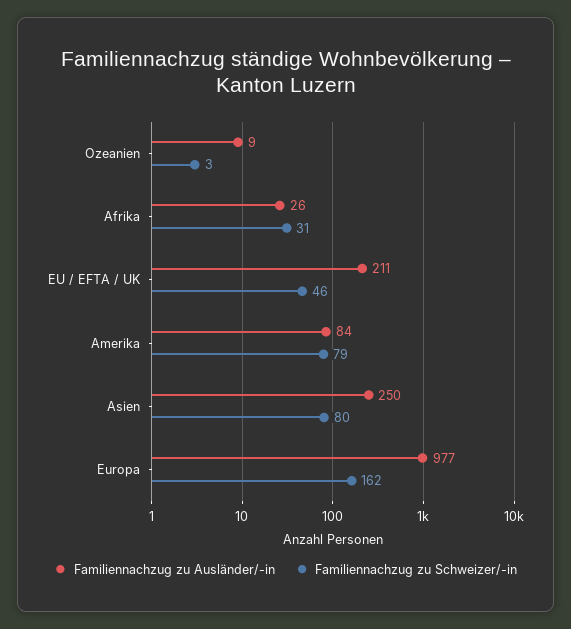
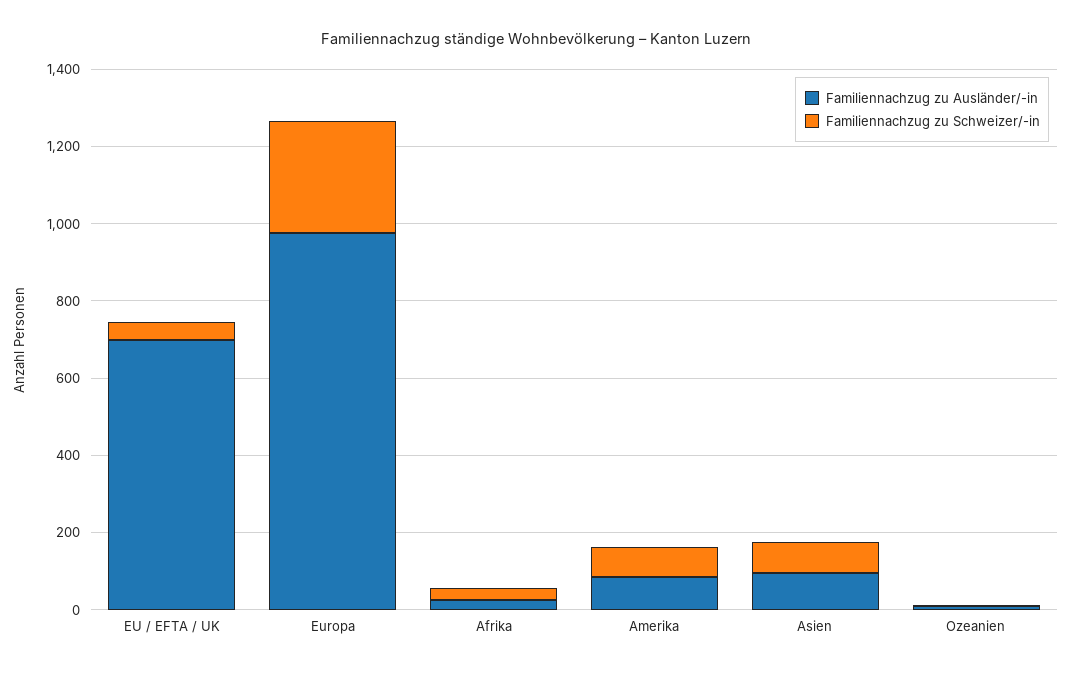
  {
    "Familiennachzug zu Ausländer/-in": {
      "Ozeanien": 9,
      "Afrika": 26,
-     "EU / EFTA / UK": 211,
+     "EU / EFTA / UK": 700,
      "Amerika": 84,
-     "Asien": 250,
+     "Asien": 100,
      "Europa": 977
    },
    "Familiennachzug zu Schweizer/-in": {
      "Ozeanien": 3,
      "Afrika": 31,
      "EU / EFTA / UK": 46,
      "Amerika": 79,
      "Asien": 80,
-     "Europa": 162
+     "Europa": 300
    }
  }

